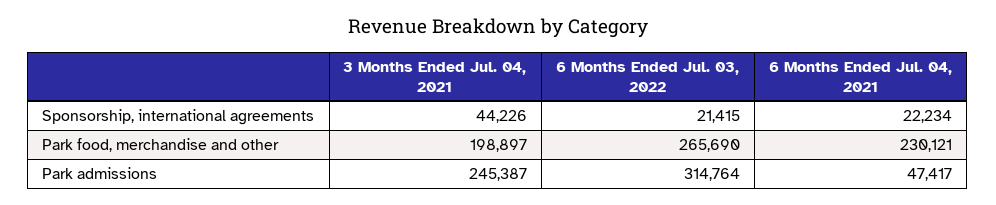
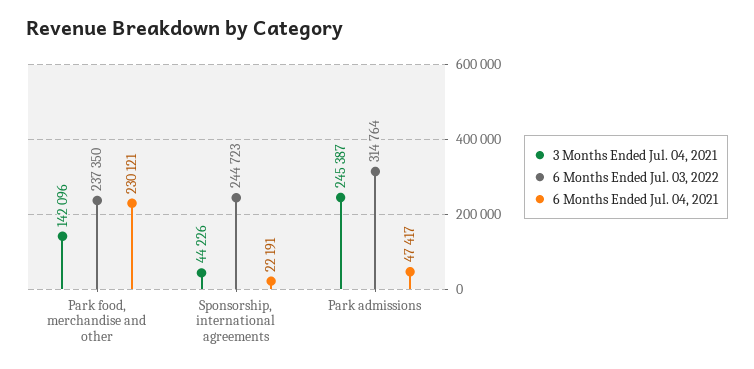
  {
    "3 Months Ended Jul. 04, 2021": {
      "Sponsorship, international agreements": 44226,
-     "Park food, merchandise and other": 198897,
+     "Park food, merchandise and other": 142096,
      "Park admissions": 245387
    },
    "6 Months Ended Jul. 03, 2022": {
-     "Sponsorship, international agreements": 21415,
+     "Sponsorship, international agreements": 244723,
-     "Park food, merchandise and other": 265690,
+     "Park food, merchandise and other": 237350,
      "Park admissions": 314764
    },
    "6 Months Ended Jul. 04, 2021": {
-     "Sponsorship, international agreements": 22234,
+     "Sponsorship, international agreements": 22191,
      "Park food, merchandise and other": 230121,
      "Park admissions": 47417
    }
  }

